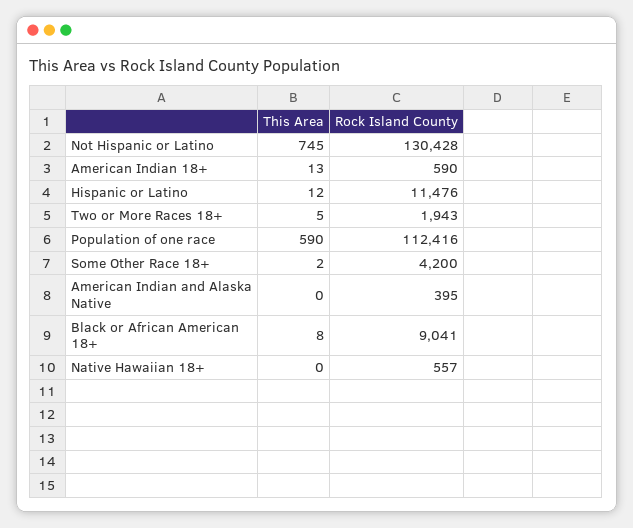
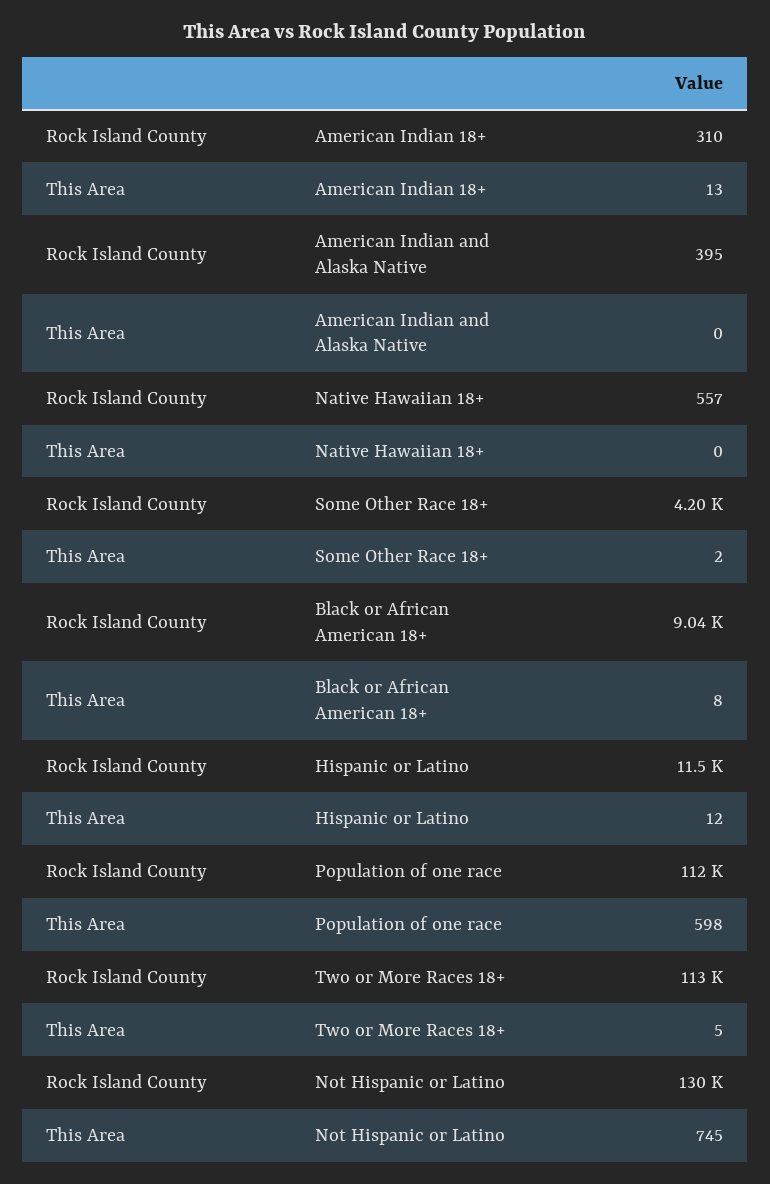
  {
    "This Area": {
      "Not Hispanic or Latino": 745,
      "American Indian 18+": 13,
      "Hispanic or Latino": 12,
      "Two or More Races 18+": 5,
-     "Population of one race": 590,
+     "Population of one race": 598,
      "Some Other Race 18+": 2,
      "American Indian and Alaska Native": 0,
      "Black or African American 18+": 8,
      "Native Hawaiian 18+": 0
    },
    "Rock Island County": {
      "Not Hispanic or Latino": 130428,
-     "American Indian 18+": 590,
+     "American Indian 18+": 310,
      "Hispanic or Latino": 11476,
-     "Two or More Races 18+": 1943,
+     "Two or More Races 18+": 113000,
      "Population of one race": 112416,
      "Some Other Race 18+": 4200,
      "American Indian and Alaska Native": 395,
      "Black or African American 18+": 9041,
      "Native Hawaiian 18+": 557
    }
  }

